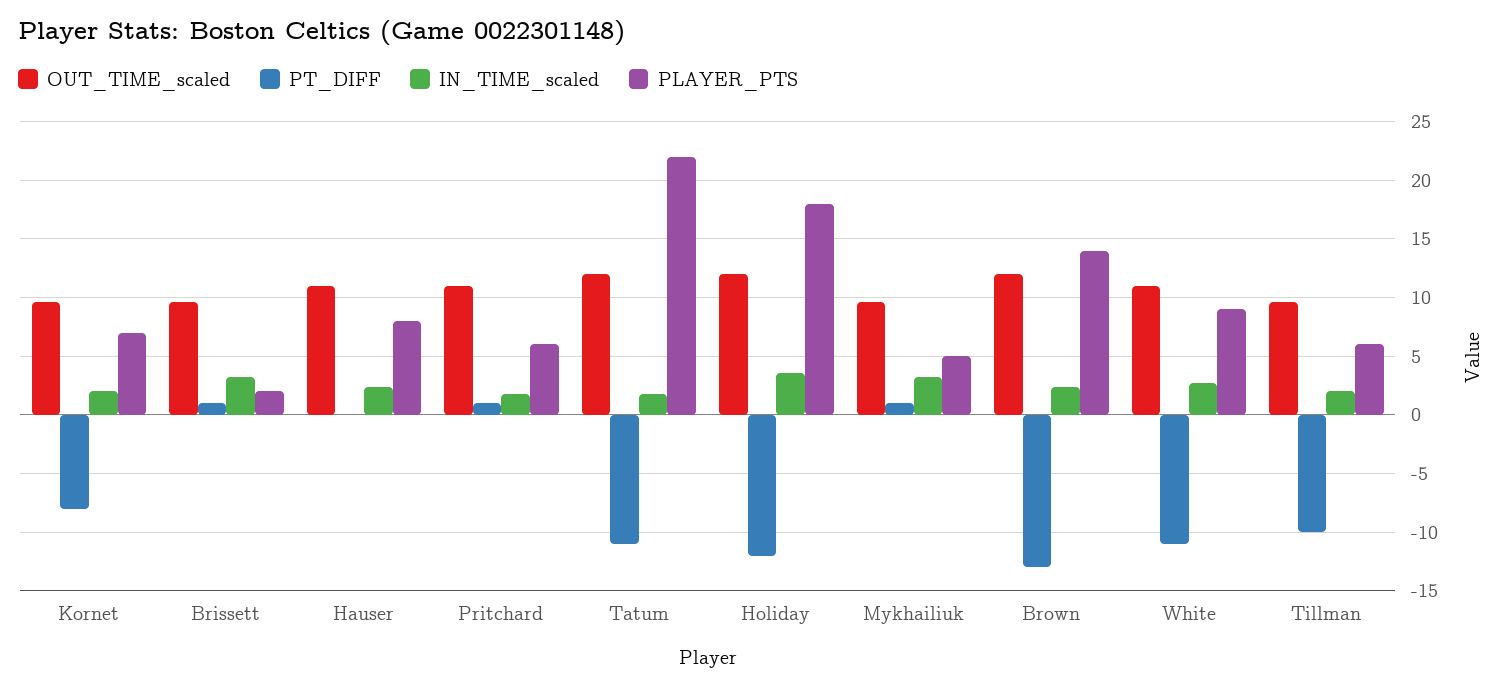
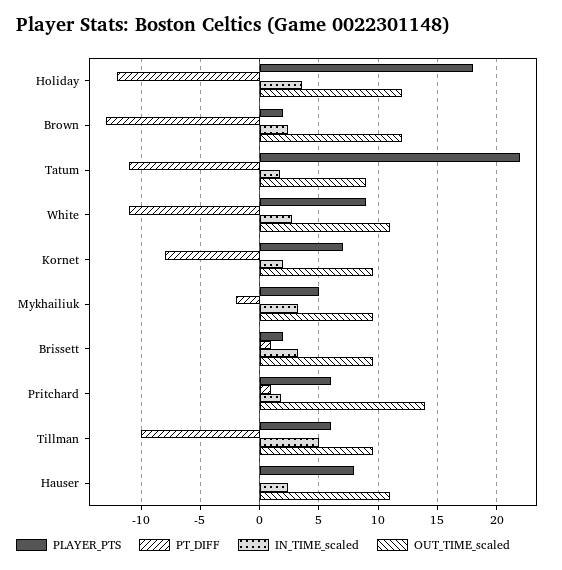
  {
    "OUT_TIME_scaled": {
      "Kornet": 10,
      "Brissett": 10,
      "Hauser": 11,
-     "Pritchard": 11,
+     "Pritchard": 14,
-     "Tatum": 12,
+     "Tatum": 9,
      "Holiday": 12,
      "Mykhailiuk": 10,
      "Brown": 12,
      "White": 11,
      "Tillman": 10
    },
    "PT_DIFF": {
      "Kornet": -8,
      "Brissett": 1,
      "Hauser": 0,
      "Pritchard": 1,
      "Tatum": -11,
      "Holiday": -12,
-     "Mykhailiuk": 1,
+     "Mykhailiuk": -2,
      "Brown": -13,
      "White": -11,
      "Tillman": -10
    },
    "IN_TIME_scaled": {
      "Kornet": 2,
      "Brissett": 3,
      "Hauser": 2,
      "Pritchard": 2,
      "Tatum": 2,
      "Holiday": 4,
      "Mykhailiuk": 3,
      "Brown": 2,
      "White": 3,
-     "Tillman": 2
+     "Tillman": 5
    },
    "PLAYER_PTS": {
      "Kornet": 7,
      "Brissett": 2,
      "Hauser": 8,
      "Pritchard": 6,
      "Tatum": 22,
      "Holiday": 18,
      "Mykhailiuk": 5,
-     "Brown": 14,
+     "Brown": 2,
      "White": 9,
      "Tillman": 6
    }
  }

